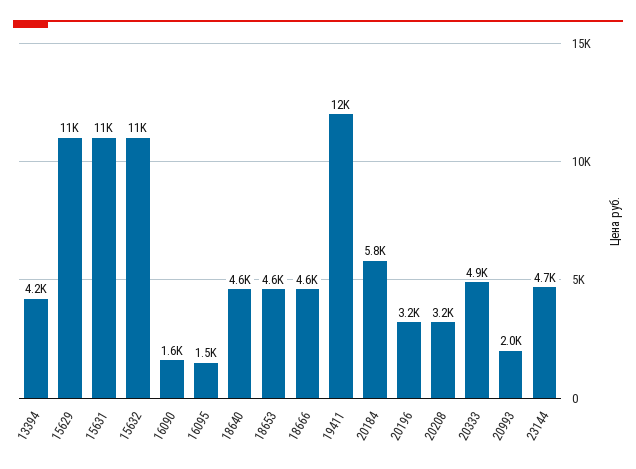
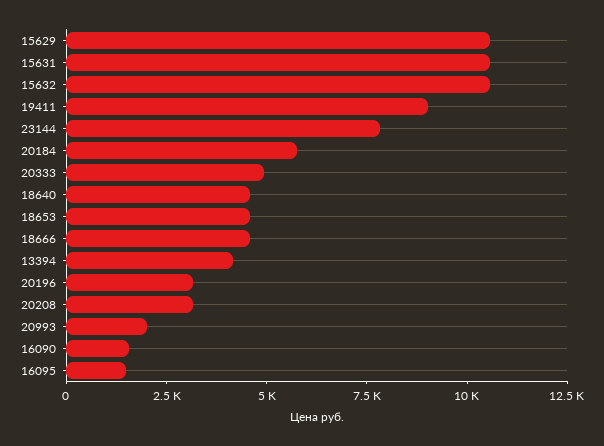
  {
    "13394": 4200,
    "15629": 11000,
    "15631": 11000,
    "15632": 11000,
    "16090": 1600,
    "16095": 1500,
    "18640": 4600,
    "18653": 4600,
    "18666": 4600,
-   "19411": 12000,
+   "19411": 9000,
    "20184": 5800,
    "20196": 3200,
    "20208": 3200,
    "20333": 4900,
    "20993": 2000,
-   "23144": 4700
+   "23144": 8000
  }

